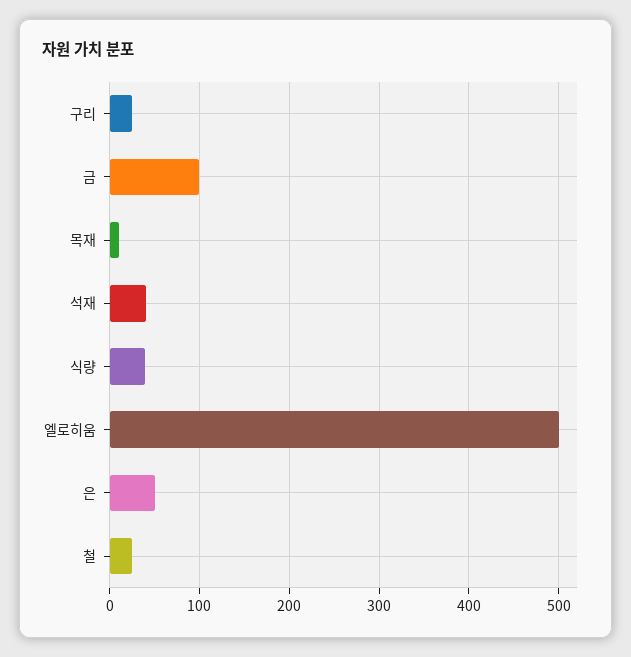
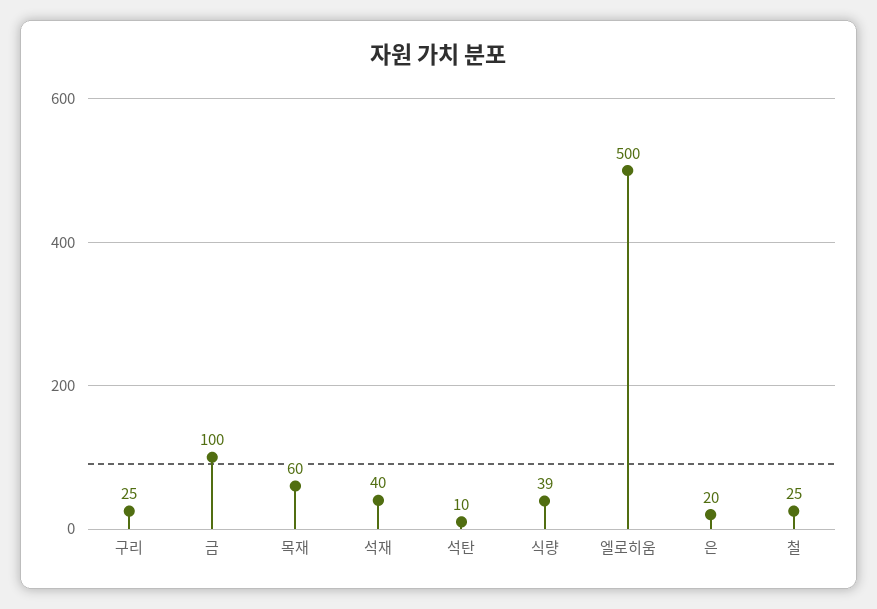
  {
    "구리": 25,
    "금": 100,
-   "목재": 10,
+   "목재": 60,
    "석재": 40,
    "식량": 39,
    "엘로히움": 500,
-   "은": 50,
+   "은": 20,
-   "철": 25
+   "철": 25,
+   "석탄": 10
  }

